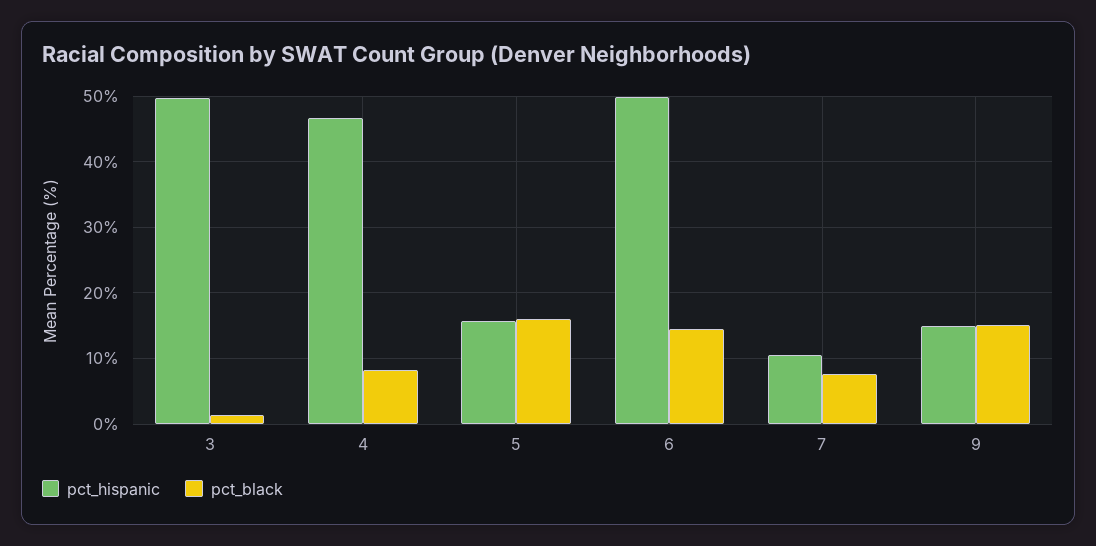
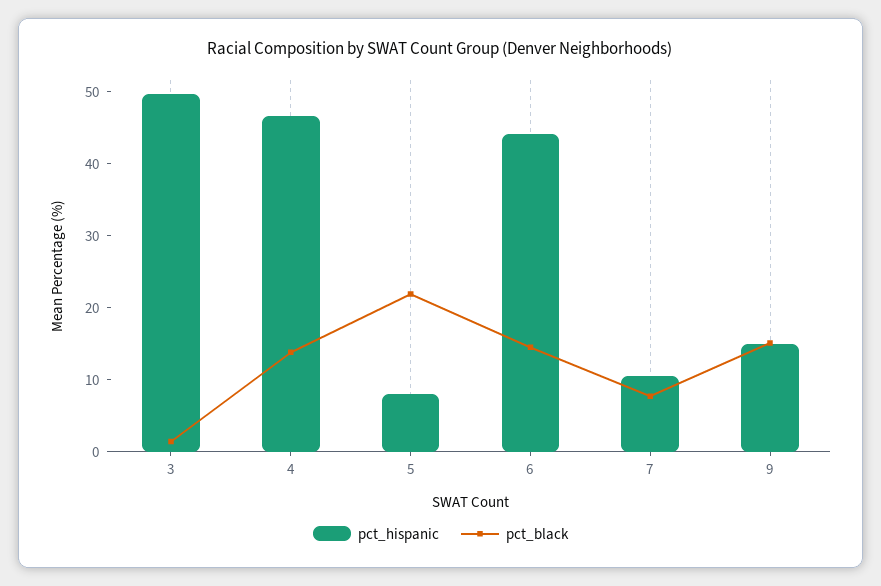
  {
    "pct_hispanic": {
      "3": 50,
      "4": 47,
-     "5": 16,
+     "5": 8,
-     "6": 50,
+     "6": 44,
      "7": 11,
      "9": 15
    },
    "pct_black": {
      "3": 1,
-     "4": 8,
+     "4": 14,
-     "5": 16,
+     "5": 22,
      "6": 15,
      "7": 8,
      "9": 15
    }
  }

